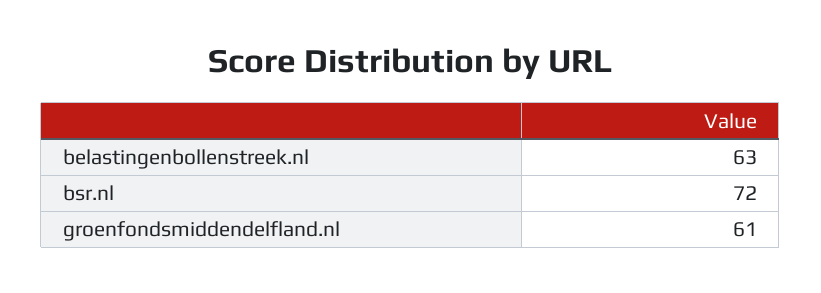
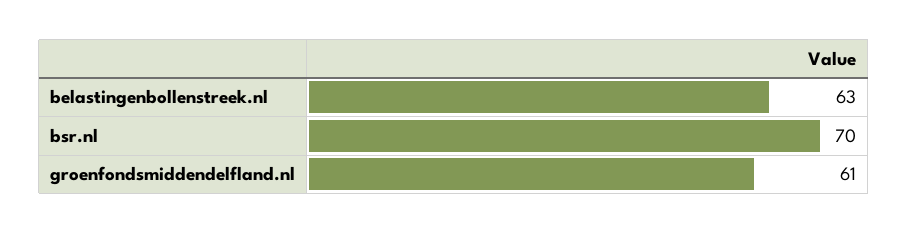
  {
    "belastingenbollenstreek.nl": 63,
-   "bsr.nl": 72,
+   "bsr.nl": 70,
    "groenfondsmiddendelfland.nl": 61
  }

